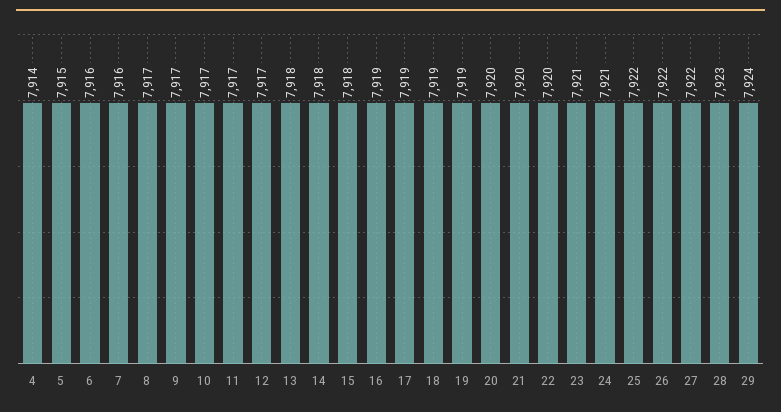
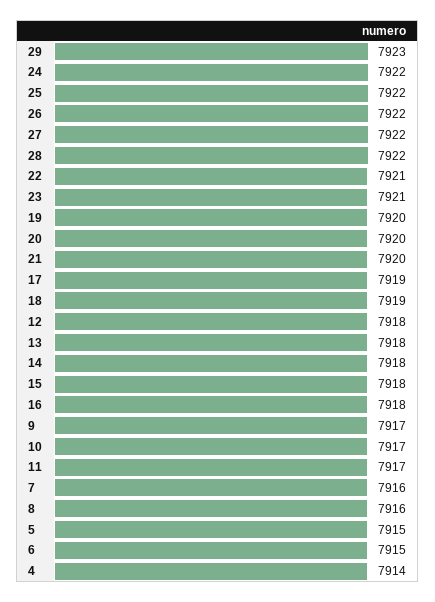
  {
    "4": 7914,
    "5": 7915,
-   "6": 7916,
+   "6": 7915,
    "7": 7916,
-   "8": 7917,
+   "8": 7916,
    "9": 7917,
    "10": 7917,
    "11": 7917,
-   "12": 7917,
+   "12": 7918,
    "13": 7918,
    "14": 7918,
    "15": 7918,
-   "16": 7919,
+   "16": 7918,
    "17": 7919,
    "18": 7919,
-   "19": 7919,
+   "19": 7920,
    "20": 7920,
    "21": 7920,
-   "22": 7920,
+   "22": 7921,
    "23": 7921,
-   "24": 7921,
+   "24": 7922,
    "25": 7922,
    "26": 7922,
    "27": 7922,
-   "28": 7923,
+   "28": 7922,
-   "29": 7924
+   "29": 7923
  }

